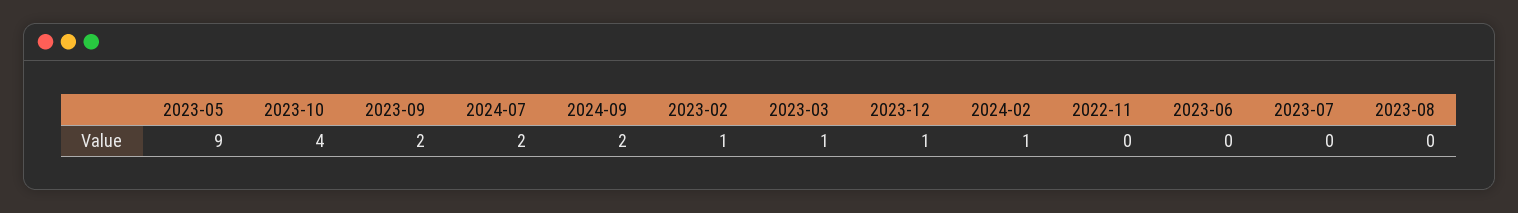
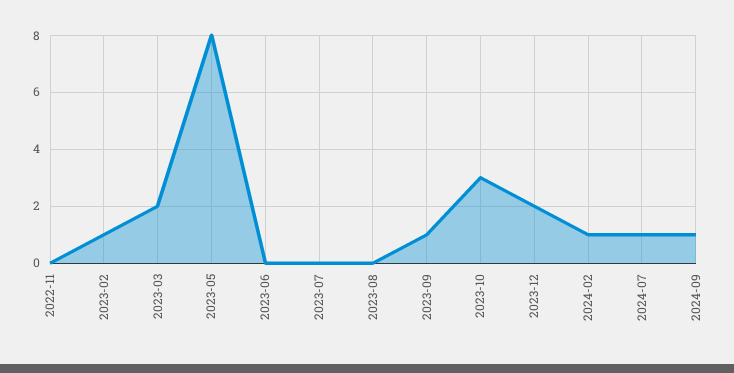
  {
-   "2023-05": 9,
+   "2023-05": 8,
-   "2023-10": 4,
+   "2023-10": 3,
-   "2023-09": 2,
+   "2023-09": 1,
-   "2024-07": 2,
+   "2024-07": 1,
-   "2024-09": 2,
+   "2024-09": 1,
    "2023-02": 1,
-   "2023-03": 1,
+   "2023-03": 2,
-   "2023-12": 1,
+   "2023-12": 2,
    "2024-02": 1,
    "2022-11": 0,
    "2023-06": 0,
    "2023-07": 0,
    "2023-08": 0
  }

